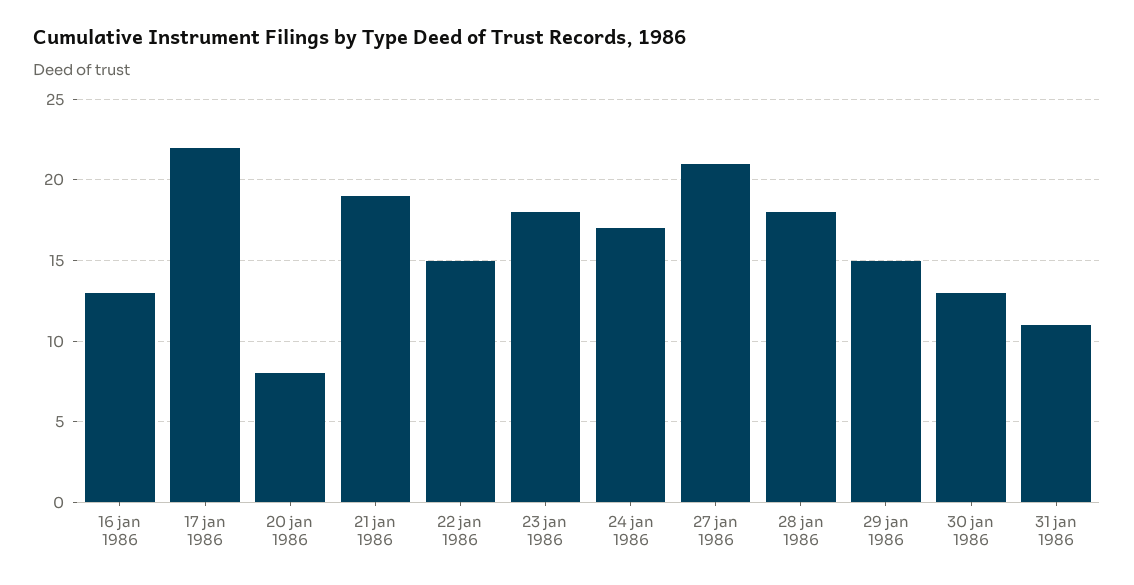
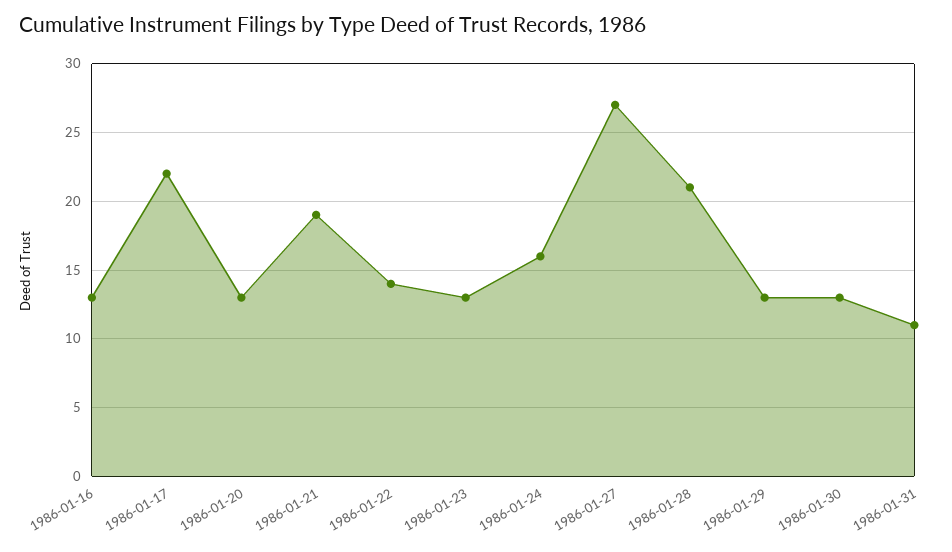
  {
    "16 jan 1986": 13,
    "17 jan 1986": 22,
-   "20 jan 1986": 8,
+   "20 jan 1986": 13,
    "21 jan 1986": 19,
-   "22 jan 1986": 15,
+   "22 jan 1986": 14,
-   "23 jan 1986": 18,
+   "23 jan 1986": 13,
-   "24 jan 1986": 17,
+   "24 jan 1986": 16,
-   "27 jan 1986": 21,
+   "27 jan 1986": 27,
-   "28 jan 1986": 18,
+   "28 jan 1986": 21,
-   "29 jan 1986": 15,
+   "29 jan 1986": 13,
    "30 jan 1986": 13,
    "31 jan 1986": 11
  }

